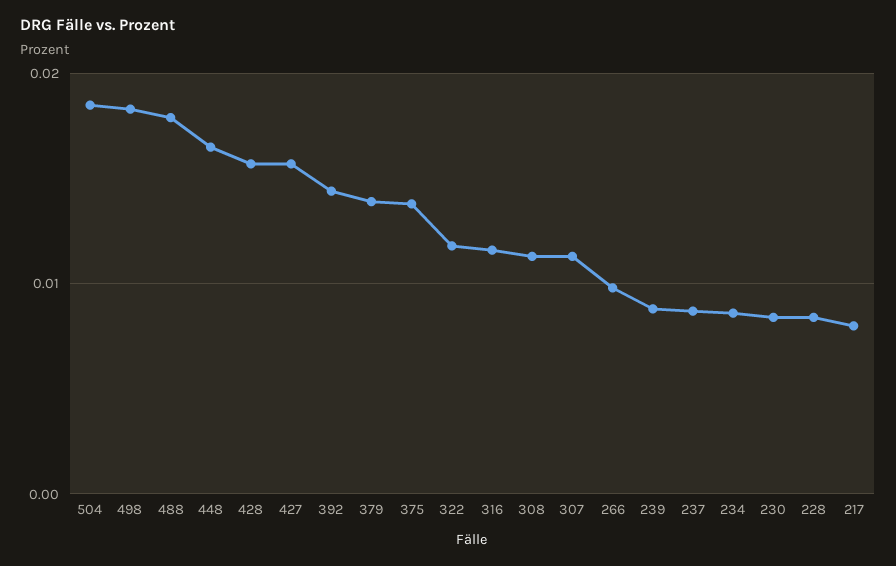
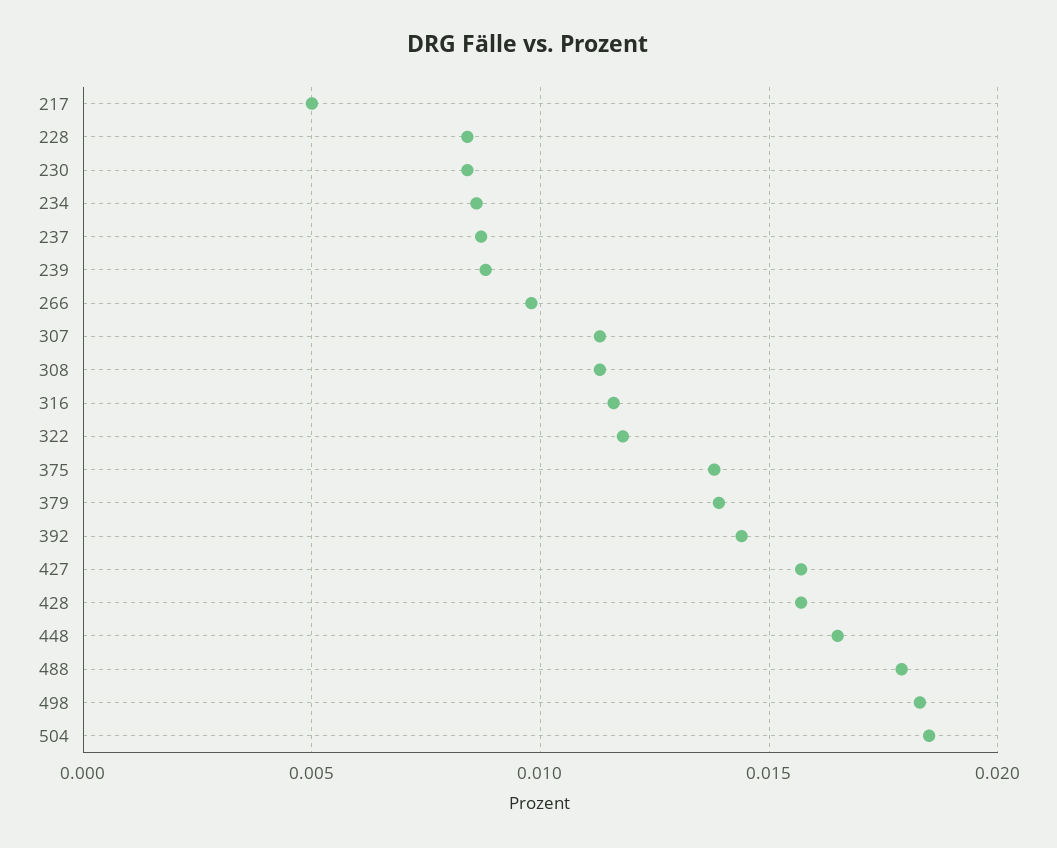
  {
    "504": 0.0185,
    "498": 0.0185,
    "488": 0.018,
    "448": 0.0165,
    "428": 0.0155,
    "427": 0.0155,
    "392": 0.0145,
    "379": 0.014,
    "375": 0.014,
    "322": 0.012,
    "316": 0.0115,
    "308": 0.0115,
    "307": 0.0115,
    "266": 0.01,
    "239": 0.009,
    "237": 0.0085,
    "234": 0.0085,
    "230": 0.0085,
    "228": 0.0085,
-   "217": 0.008
+   "217": 0.005
  }

